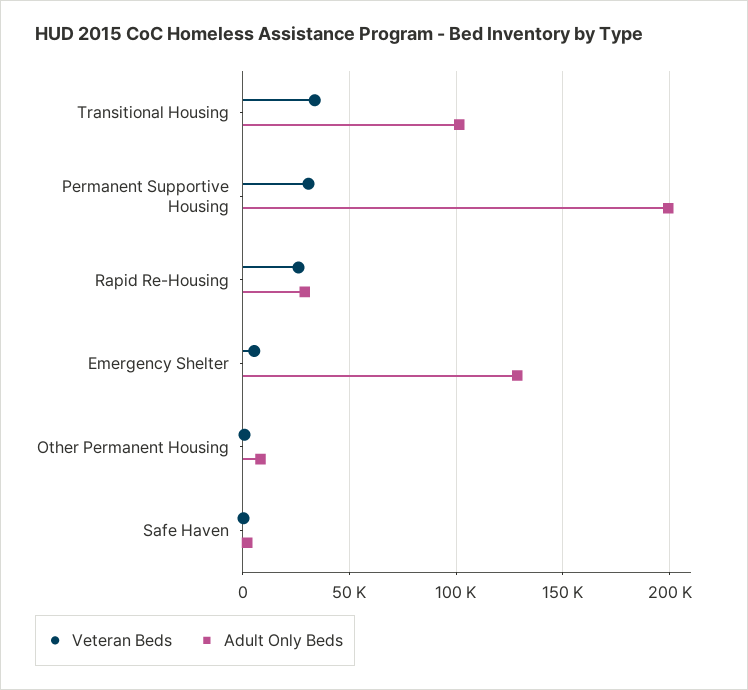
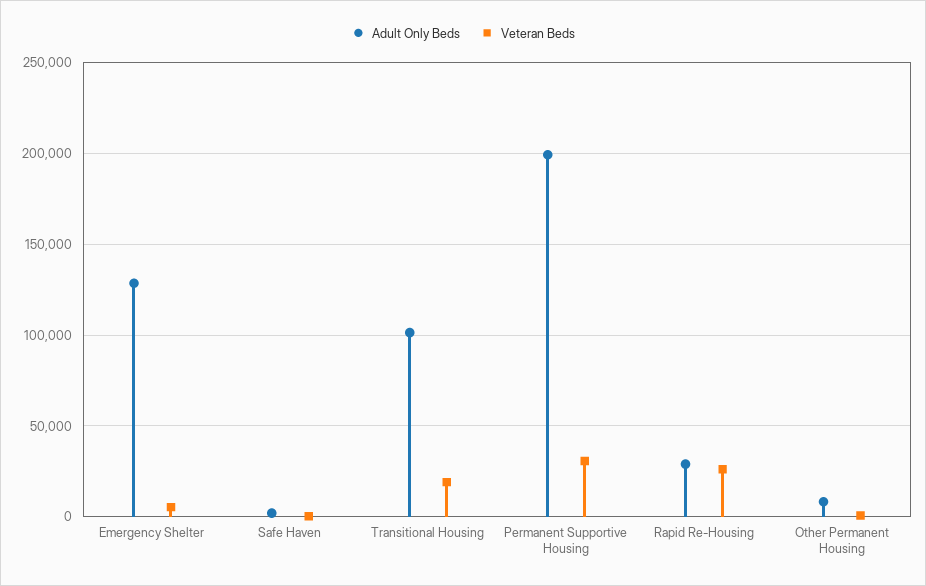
  {
    "Veteran Beds": {
-     "Transitional Housing": 35000,
+     "Transitional Housing": 20000,
      "Permanent Supportive Housing": 30000,
      "Rapid Re-Housing": 25000,
      "Emergency Shelter": 5000,
      "Other Permanent Housing": 0,
      "Safe Haven": 0
    },
    "Adult Only Beds": {
      "Transitional Housing": 100000,
      "Permanent Supportive Housing": 200000,
      "Rapid Re-Housing": 30000,
      "Emergency Shelter": 130000,
      "Other Permanent Housing": 10000,
      "Safe Haven": 0
    }
  }

